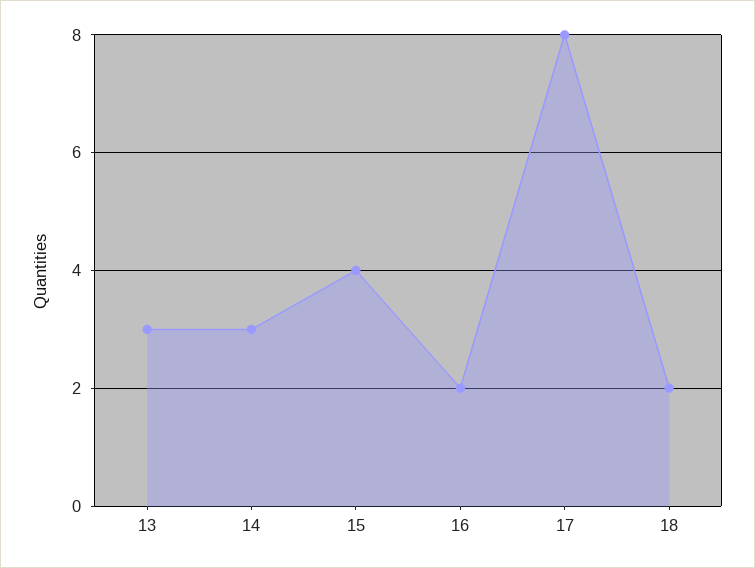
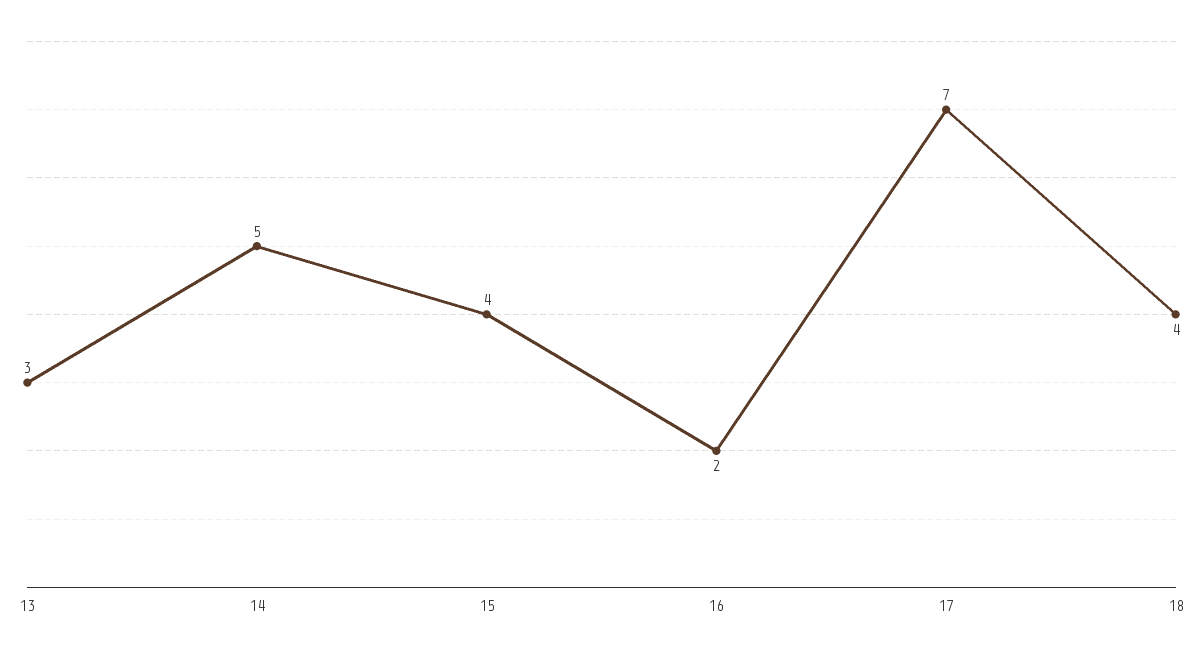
  {
    "13": 3,
-   "14": 3,
+   "14": 5,
    "15": 4,
    "16": 2,
-   "17": 8,
+   "17": 7,
-   "18": 2
+   "18": 4
  }

